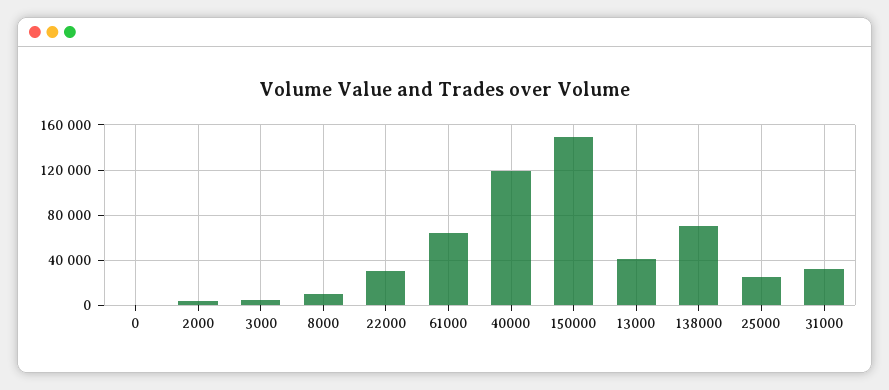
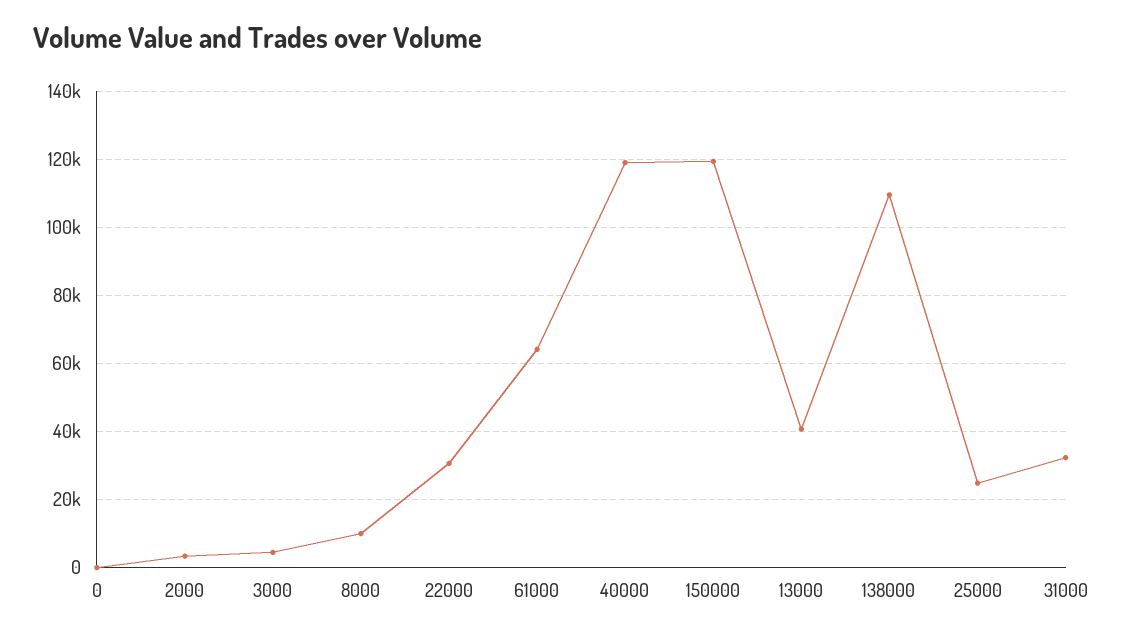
  {
    "0": 0,
    "2000": 4000,
    "3000": 4000,
    "8000": 10000,
    "22000": 30000,
    "61000": 64000,
    "40000": 118000,
-   "150000": 150000,
+   "150000": 120000,
    "13000": 40000,
-   "138000": 70000,
+   "138000": 110000,
    "25000": 24000,
    "31000": 32000
  }

